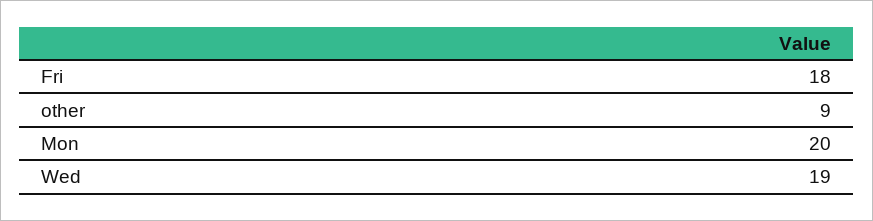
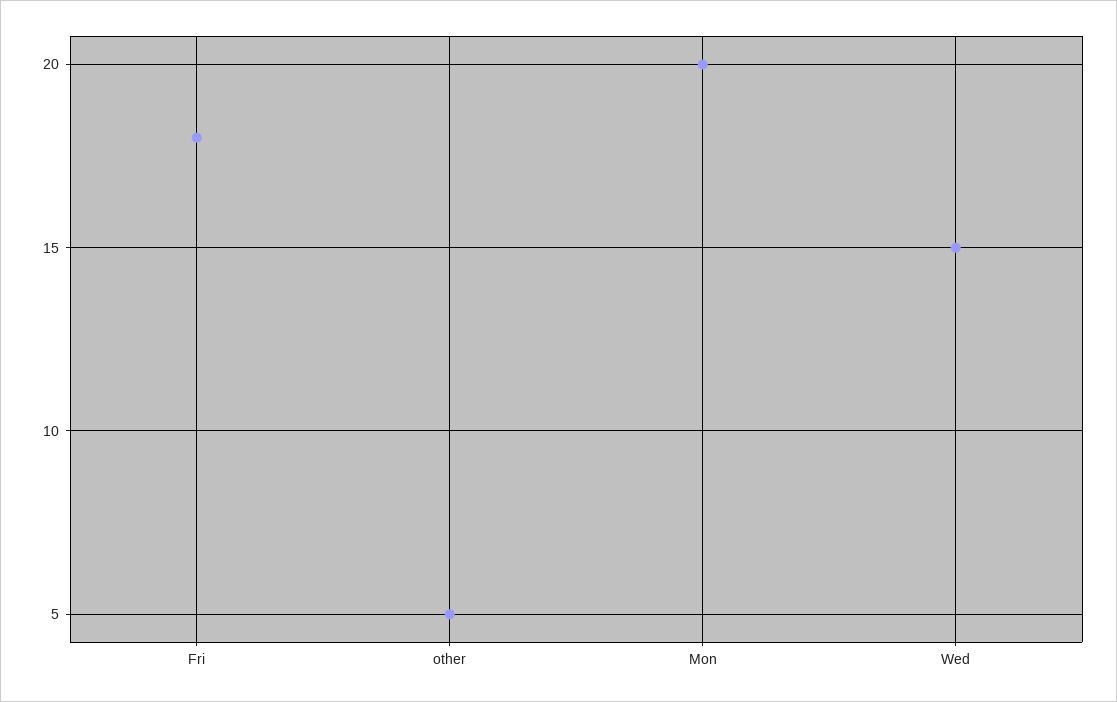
  {
    "Fri": 18,
-   "other": 9,
+   "other": 5,
    "Mon": 20,
-   "Wed": 19
+   "Wed": 15
  }

